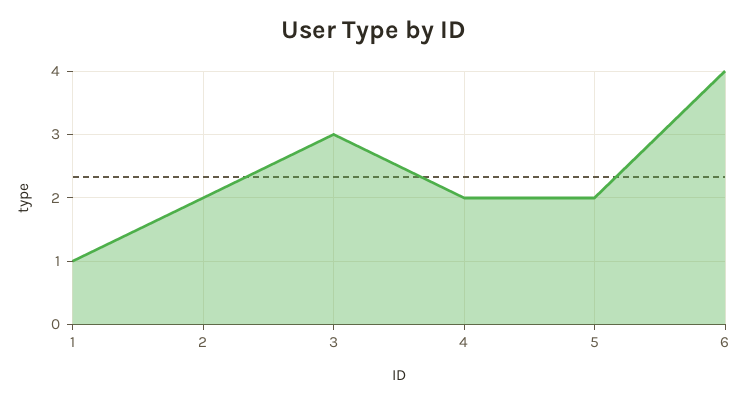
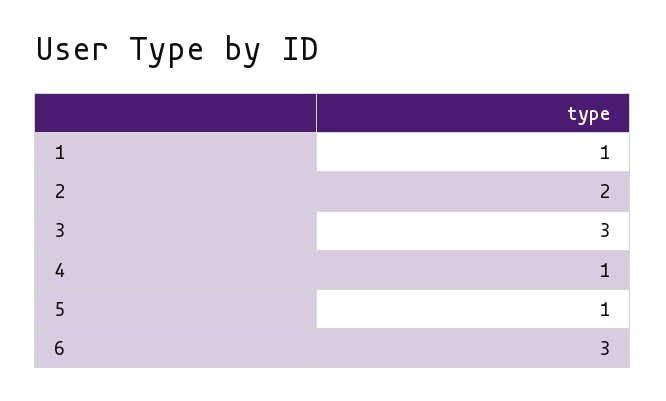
  {
    "1": 1,
    "2": 2,
    "3": 3,
-   "4": 2,
+   "4": 1,
-   "5": 2,
+   "5": 1,
-   "6": 4
+   "6": 3
  }

